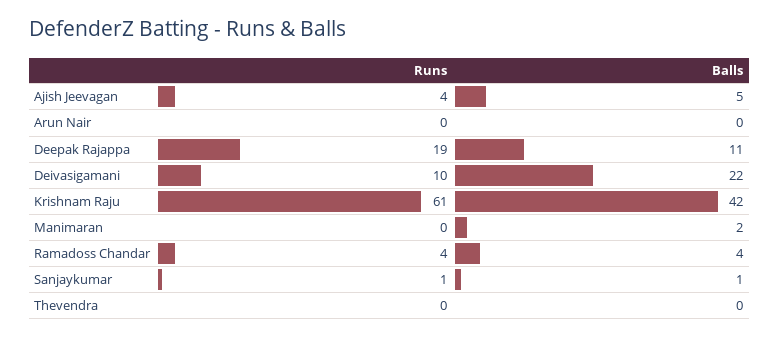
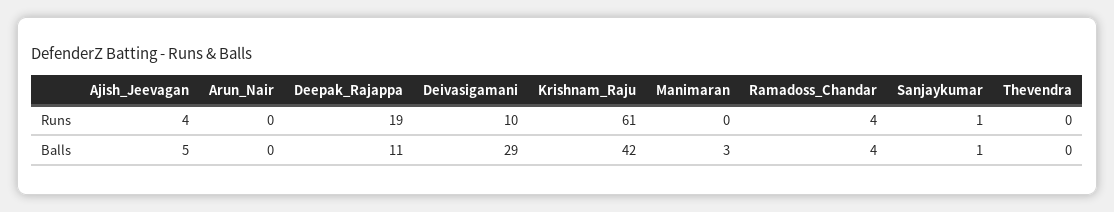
  {
    "Runs": {
      "Ajish Jeevagan": 4,
      "Arun Nair": 0,
      "Deepak Rajappa": 19,
      "Deivasigamani": 10,
      "Krishnam Raju": 61,
      "Manimaran": 0,
      "Ramadoss Chandar": 4,
      "Sanjaykumar": 1,
      "Thevendra": 0
    },
    "Balls": {
      "Ajish Jeevagan": 5,
      "Arun Nair": 0,
      "Deepak Rajappa": 11,
-     "Deivasigamani": 22,
+     "Deivasigamani": 29,
      "Krishnam Raju": 42,
-     "Manimaran": 2,
+     "Manimaran": 3,
      "Ramadoss Chandar": 4,
      "Sanjaykumar": 1,
      "Thevendra": 0
    }
  }

